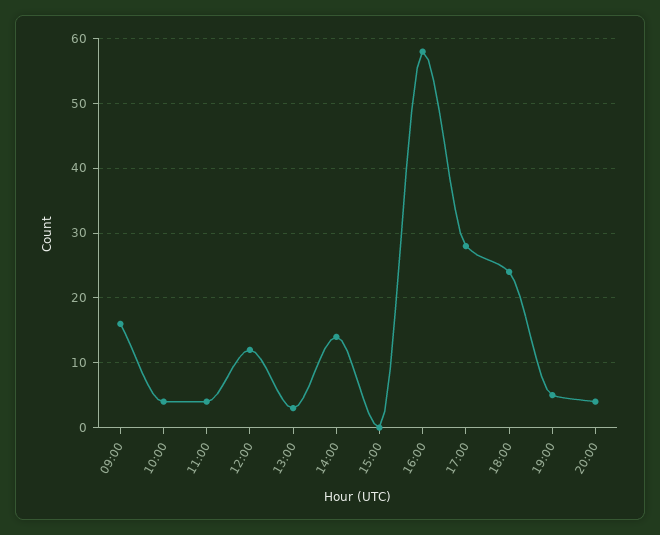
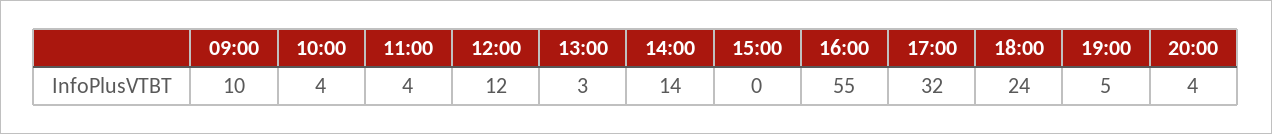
  {
-   "09:00": 16,
+   "09:00": 10,
    "10:00": 4,
    "11:00": 4,
    "12:00": 12,
    "13:00": 3,
    "14:00": 14,
    "15:00": 0,
-   "16:00": 58,
+   "16:00": 55,
-   "17:00": 28,
+   "17:00": 32,
    "18:00": 24,
    "19:00": 5,
    "20:00": 4
  }

